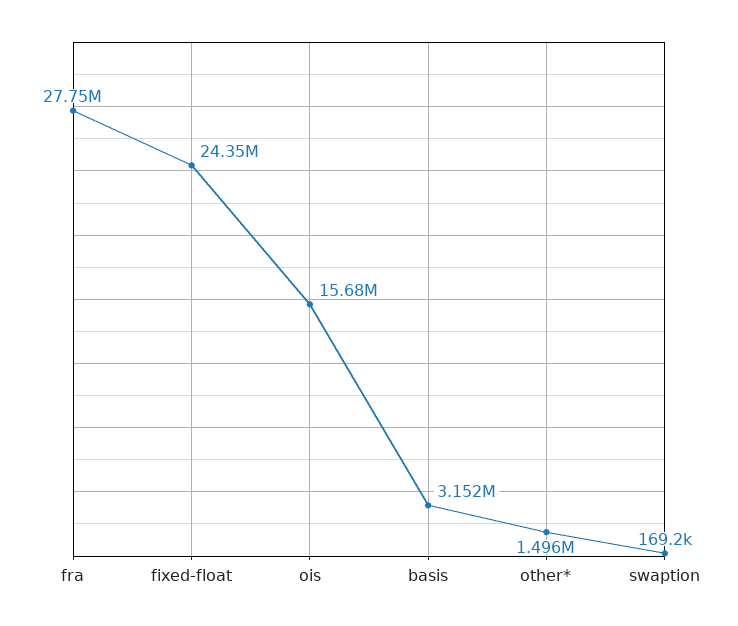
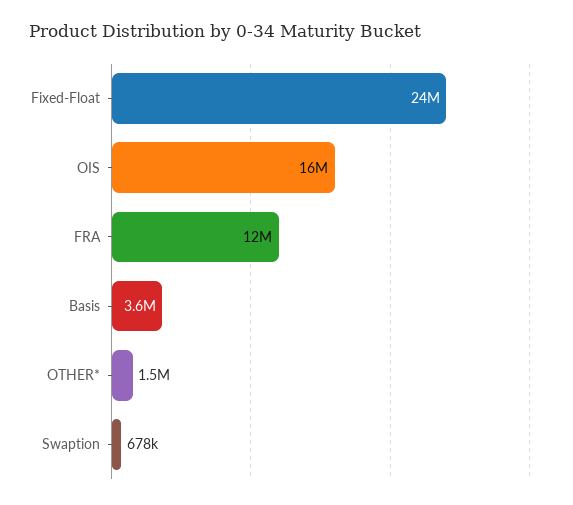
  {
-   "fra": 27750000,
+   "fra": 12000000,
    "fixed-float": 24350000,
    "ois": 15680000,
-   "basis": 3152000,
+   "basis": 3600000,
    "other*": 1496000,
-   "swaption": 169200
+   "swaption": 678000
  }

